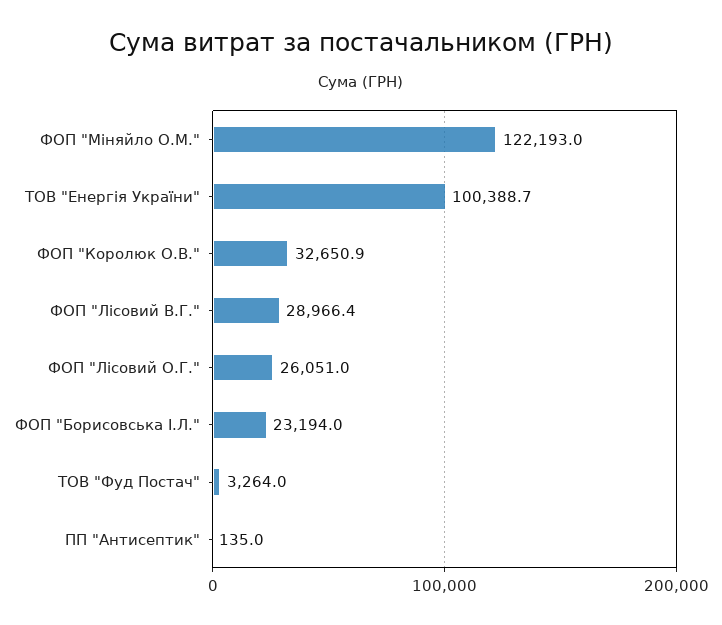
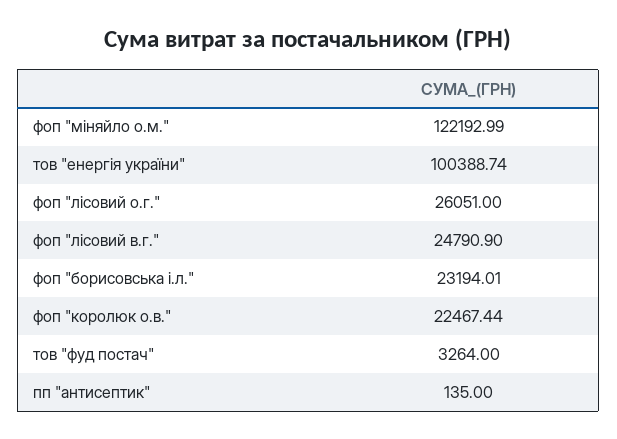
  {
    "ФОП \"Міняйло О.М.\"": 122192.99,
    "ТОВ \"Енергія України\"": 100388.74,
-   "ФОП \"Королюк О.В.\"": 32650.9,
+   "ФОП \"Королюк О.В.\"": 22467.44,
-   "ФОП \"Лісовий В.Г.\"": 28966.4,
+   "ФОП \"Лісовий В.Г.\"": 24790.9,
    "ФОП \"Лісовий О.Г.\"": 26051,
    "ФОП \"Борисовська І.Л.\"": 23194.01,
    "ТОВ \"Фуд Постач\"": 3264,
    "ПП \"Антисептик\"": 135
  }

